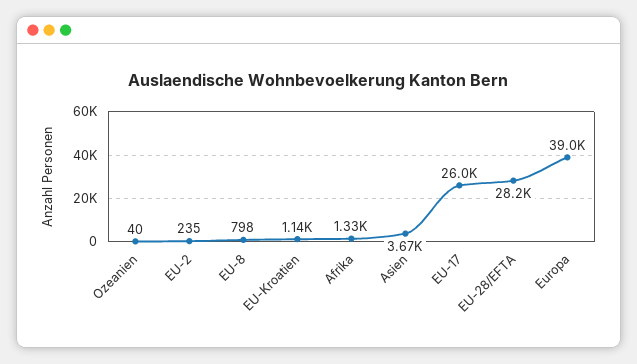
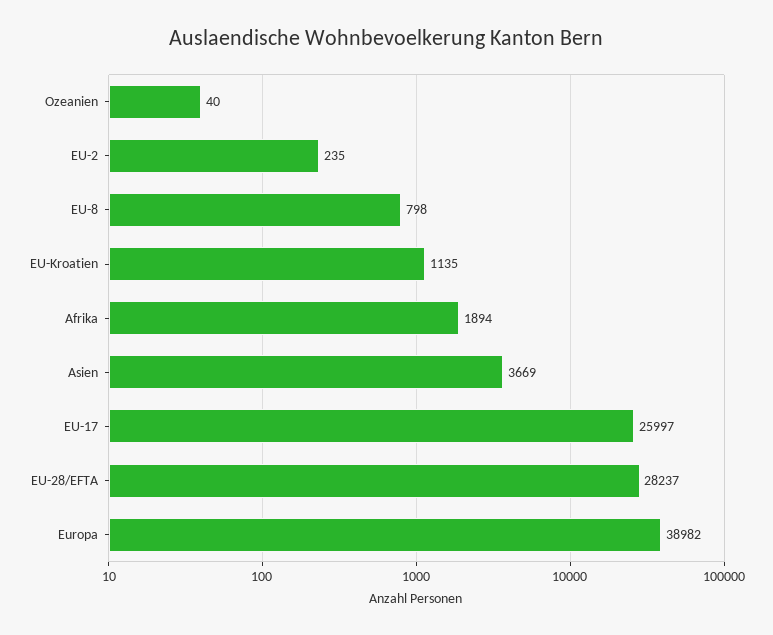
  {
    "Ozeanien": 40,
    "EU-2": 235,
    "EU-8": 798,
    "EU-Kroatien": 1135,
-   "Afrika": 1330,
+   "Afrika": 1894,
    "Asien": 3669,
    "EU-17": 25997,
    "EU-28/EFTA": 28237,
    "Europa": 38982
  }

